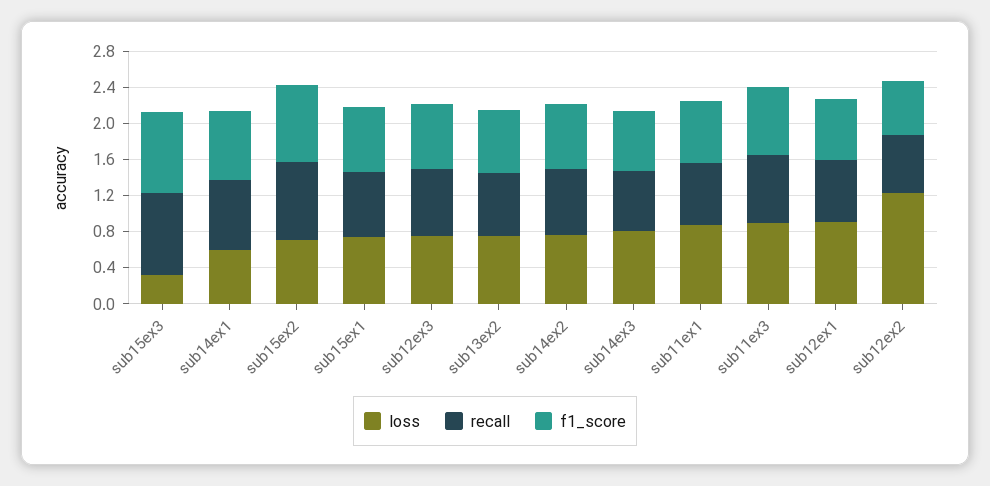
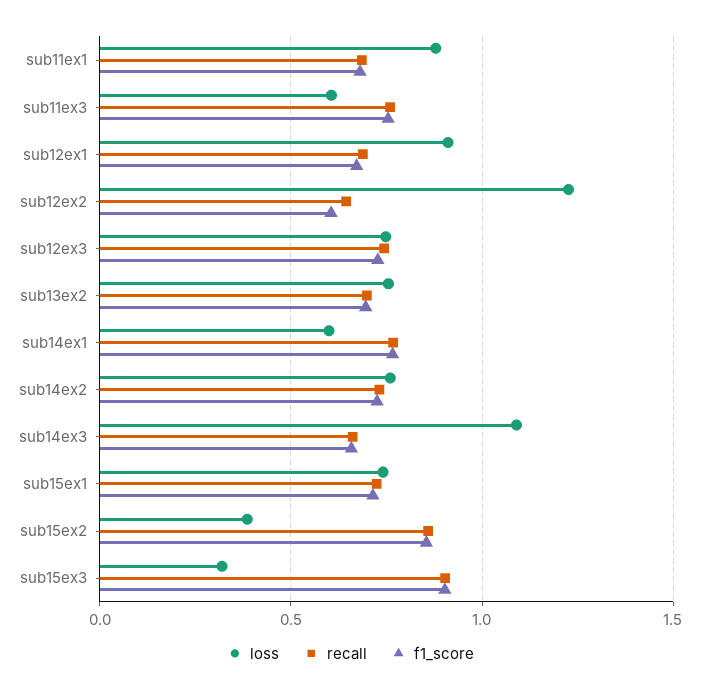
  {
    "loss": {
      "sub15ex3": 0.3,
      "sub14ex1": 0.6,
-     "sub15ex2": 0.7,
+     "sub15ex2": 0.4,
      "sub15ex1": 0.75,
      "sub12ex3": 0.75,
      "sub13ex2": 0.75,
      "sub14ex2": 0.75,
-     "sub14ex3": 0.8,
+     "sub14ex3": 1.1,
      "sub11ex1": 0.9,
-     "sub11ex3": 0.9,
+     "sub11ex3": 0.6,
      "sub12ex1": 0.9,
      "sub12ex2": 1.25
    },
    "recall": {
      "sub15ex3": 0.9,
      "sub14ex1": 0.75,
      "sub15ex2": 0.85,
      "sub15ex1": 0.7,
      "sub12ex3": 0.75,
      "sub13ex2": 0.7,
      "sub14ex2": 0.75,
      "sub14ex3": 0.65,
      "sub11ex1": 0.7,
      "sub11ex3": 0.75,
      "sub12ex1": 0.7,
      "sub12ex2": 0.65
    },
    "f1_score": {
      "sub15ex3": 0.9,
      "sub14ex1": 0.75,
      "sub15ex2": 0.85,
      "sub15ex1": 0.7,
      "sub12ex3": 0.75,
      "sub13ex2": 0.7,
      "sub14ex2": 0.75,
      "sub14ex3": 0.65,
      "sub11ex1": 0.7,
      "sub11ex3": 0.75,
      "sub12ex1": 0.65,
      "sub12ex2": 0.6
    }
  }

